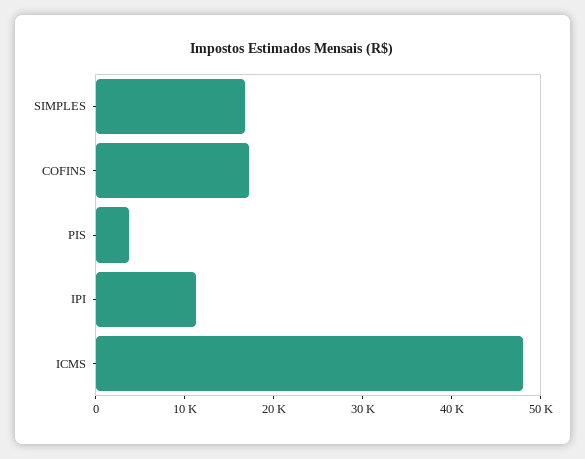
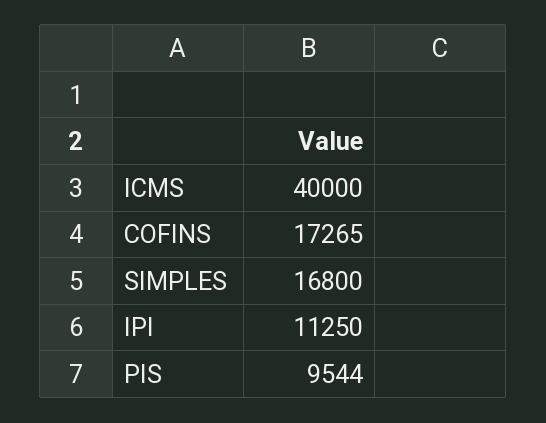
  {
    "SIMPLES": 16800,
    "COFINS": 17265,
-   "PIS": 4000,
+   "PIS": 9544,
    "IPI": 11250,
-   "ICMS": 48000
+   "ICMS": 40000
  }

